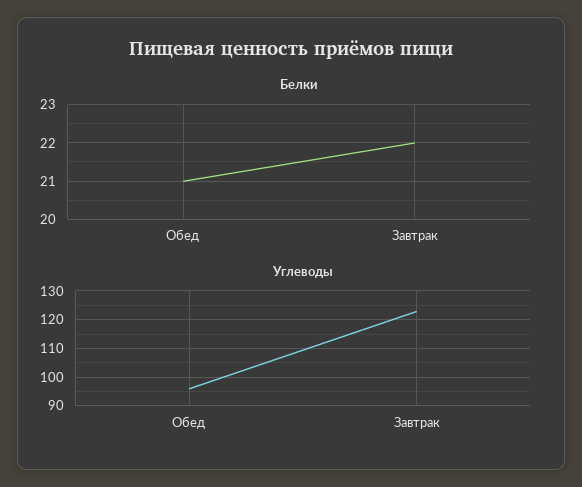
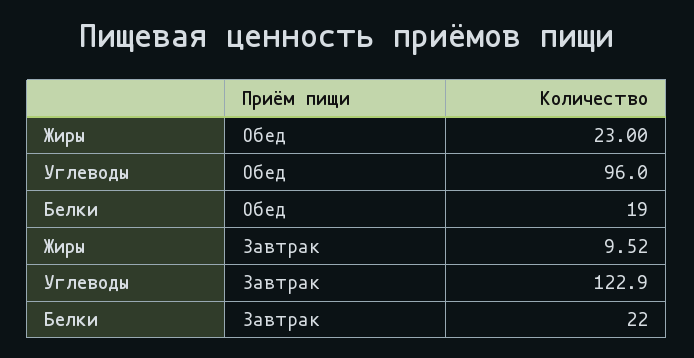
  {
    "Белки": {
-     "Обед": 21,
+     "Обед": 19,
      "Завтрак": 22
    },
    "Углеводы": {
      "Обед": 96,
      "Завтрак": 122.9
-   }
+   },
+   "Жиры": {
+     "Обед": 23,
+     "Завтрак": 9.52
+   }
  }

